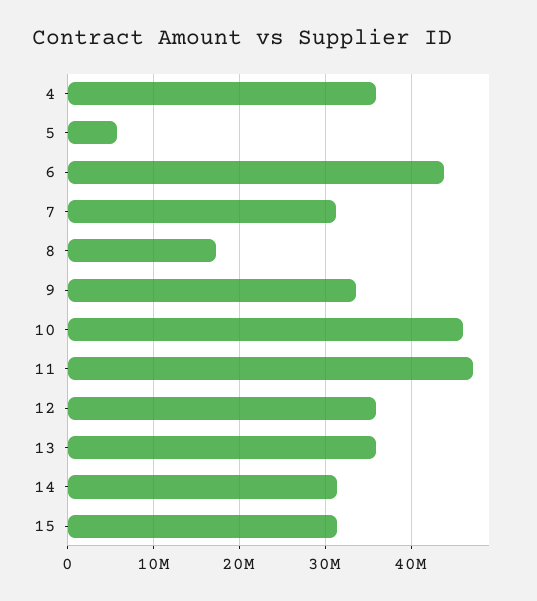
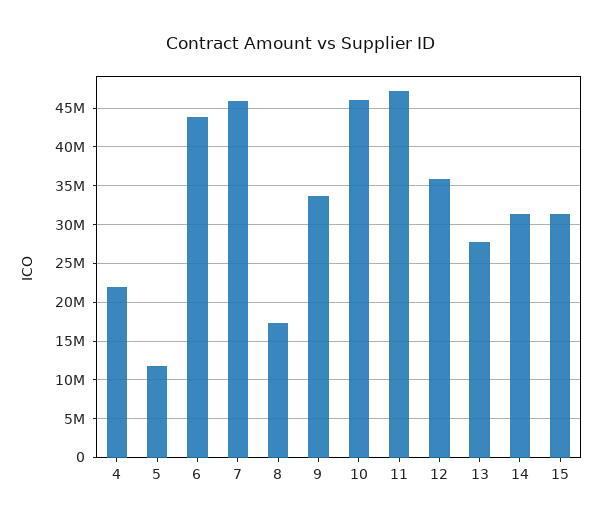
  {
-   "4": 36000000,
+   "4": 22000000,
-   "5": 6000000,
+   "5": 12000000,
    "6": 44000000,
-   "7": 31000000,
+   "7": 46000000,
    "8": 17000000,
    "9": 34000000,
    "10": 46000000,
    "11": 47000000,
    "12": 36000000,
-   "13": 36000000,
+   "13": 28000000,
    "14": 31000000,
    "15": 31000000
  }

